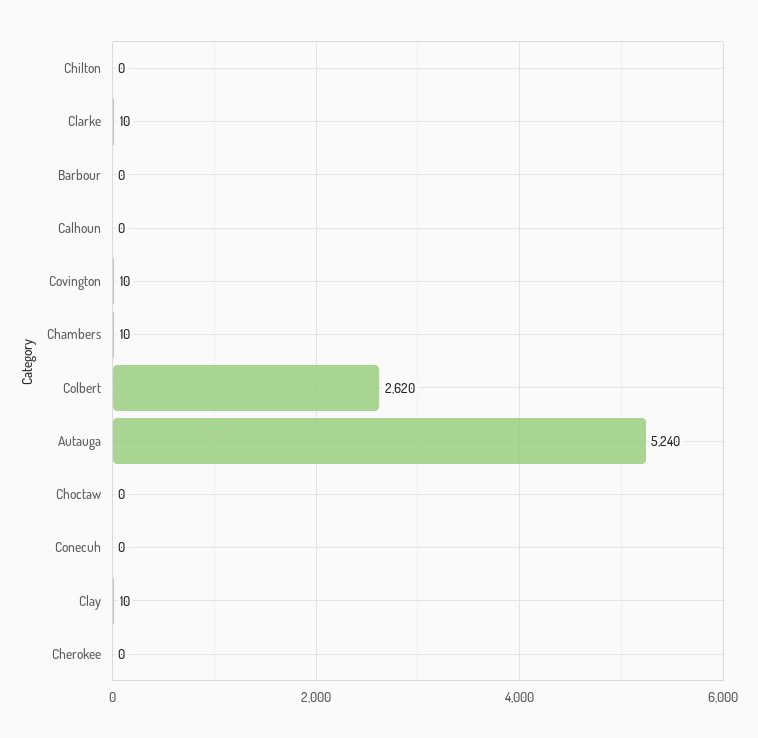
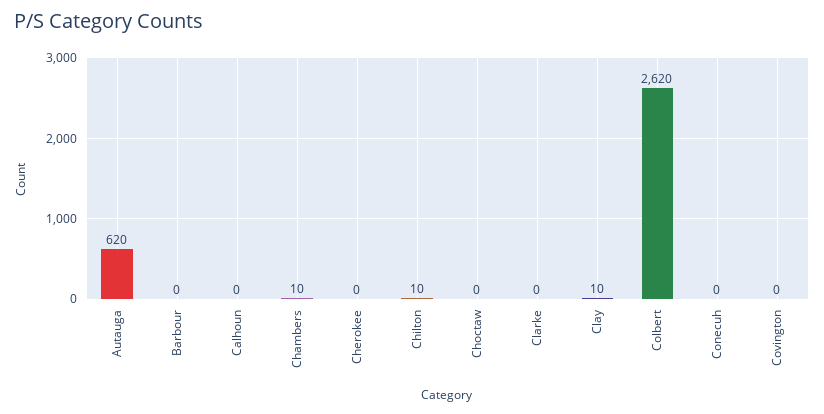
  {
-   "Chilton": 0,
+   "Chilton": 10,
-   "Clarke": 10,
+   "Clarke": 0,
    "Barbour": 0,
    "Calhoun": 0,
-   "Covington": 10,
+   "Covington": 0,
    "Chambers": 10,
    "Colbert": 2620,
-   "Autauga": 5240,
+   "Autauga": 620,
    "Choctaw": 0,
    "Conecuh": 0,
    "Clay": 10,
    "Cherokee": 0
  }

